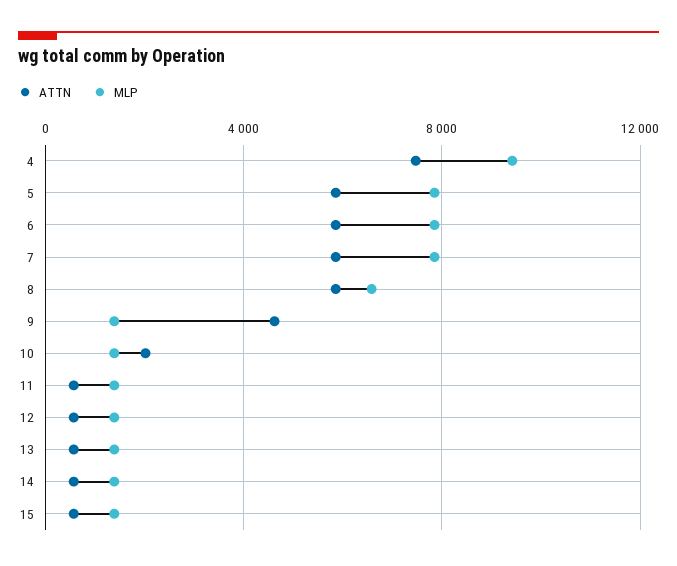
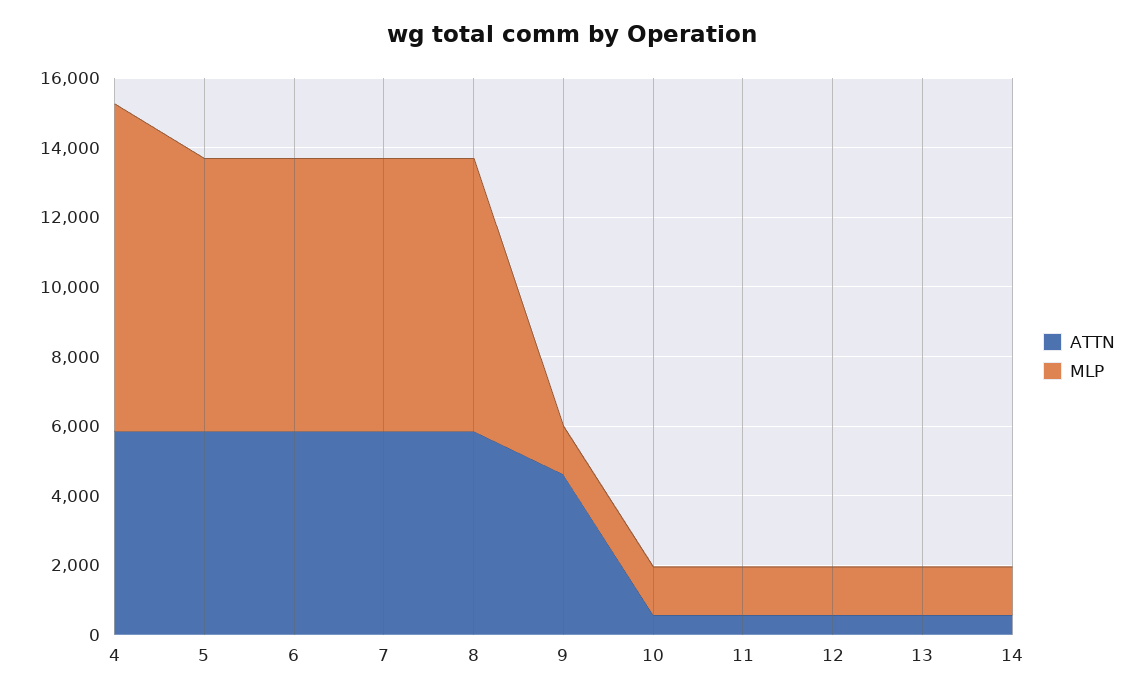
  {
    "ATTN": {
-     "4": 7500,
+     "4": 6000,
      "5": 6000,
      "6": 6000,
      "7": 6000,
      "8": 6000,
      "9": 4500,
-     "10": 2000,
+     "10": 500,
      "11": 500,
      "12": 500,
      "13": 500,
-     "14": 500,
+     "14": 500
-     "15": 500
    },
    "MLP": {
      "4": 9500,
      "5": 8000,
      "6": 8000,
      "7": 8000,
-     "8": 6500,
+     "8": 8000,
      "9": 1500,
      "10": 1500,
      "11": 1500,
      "12": 1500,
      "13": 1500,
-     "14": 1500,
+     "14": 1500
-     "15": 1500
    }
  }

